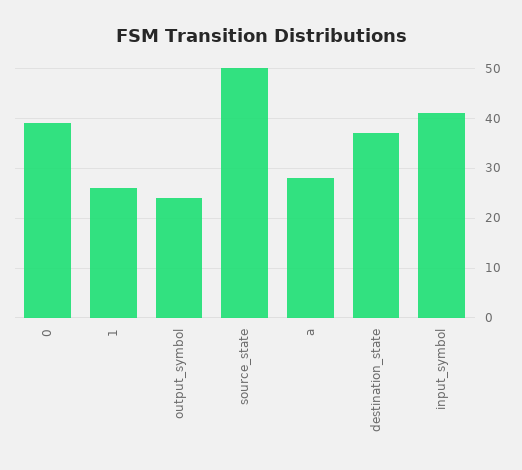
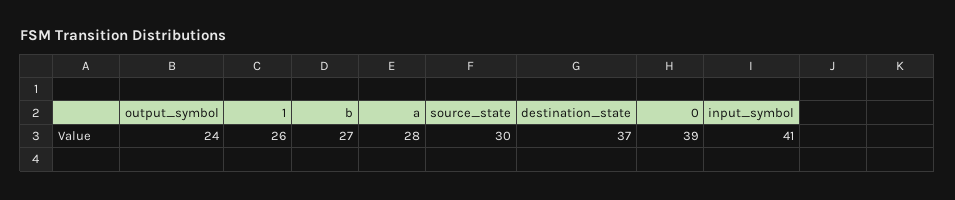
  {
    "0": 39,
    "1": 26,
    "output_symbol": 24,
-   "source_state": 50,
+   "source_state": 30,
    "a": 28,
    "destination_state": 37,
-   "input_symbol": 41
+   "input_symbol": 41,
+   "b": 27
  }

